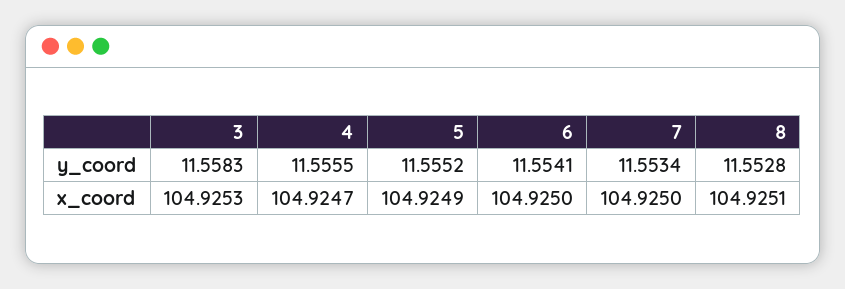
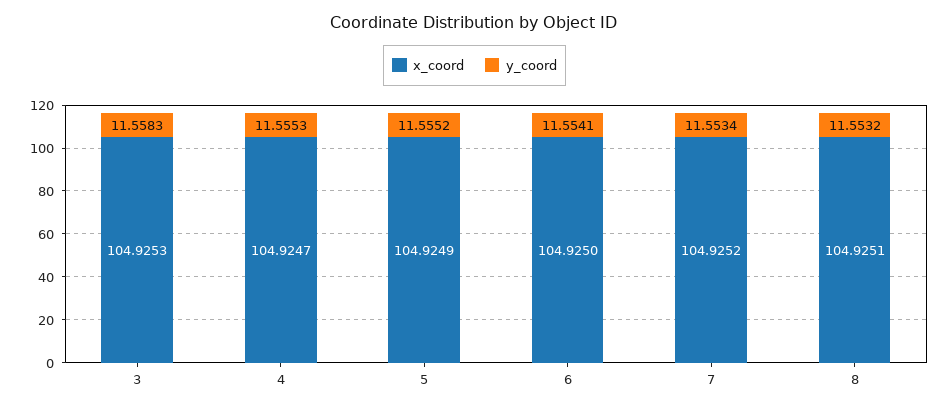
  {
    "y_coord": {
      "3": 11.5583,
-     "4": 11.5555,
+     "4": 11.5553,
      "5": 11.5552,
      "6": 11.5541,
      "7": 11.5534,
-     "8": 11.5528
+     "8": 11.5532
    },
    "x_coord": {
      "3": 104.9253,
      "4": 104.9247,
      "5": 104.9249,
      "6": 104.925,
-     "7": 104.925,
+     "7": 104.9252,
      "8": 104.9251
    }
  }

